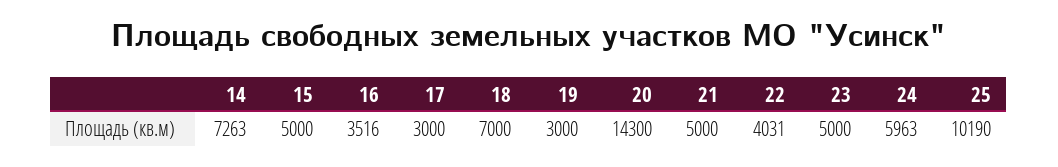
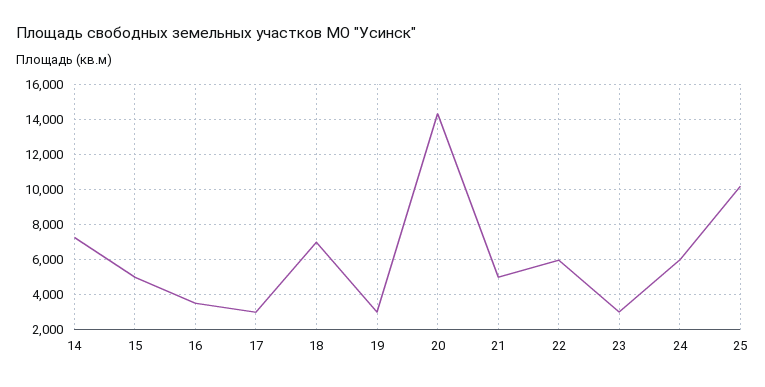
  {
    "14": 7263,
    "15": 5000,
    "16": 3516,
    "17": 3000,
    "18": 7000,
    "19": 3000,
    "20": 14300,
    "21": 5000,
-   "22": 4031,
+   "22": 6000,
-   "23": 5000,
+   "23": 3000,
    "24": 5963,
    "25": 10190
  }

